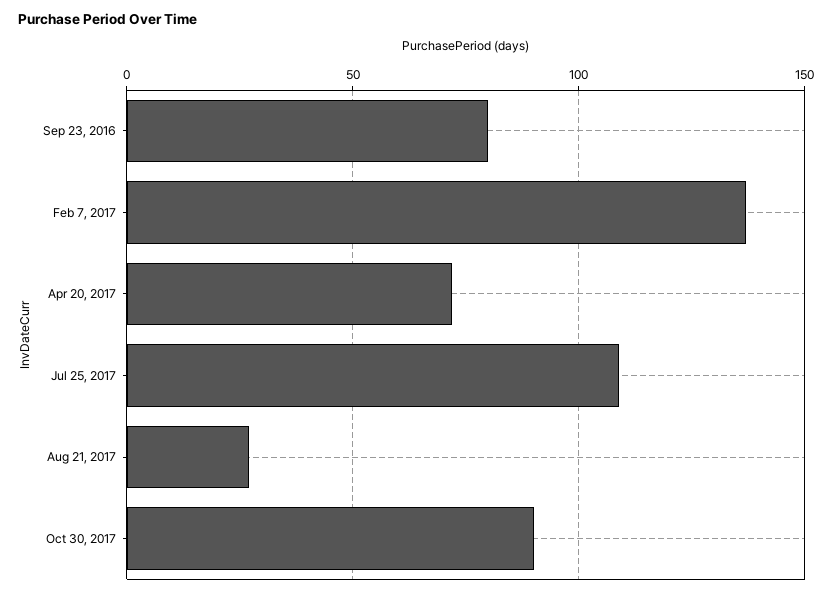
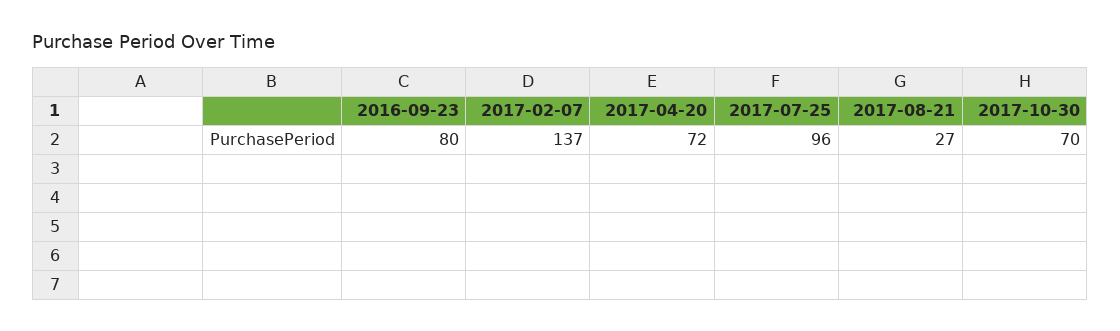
  {
    "Sep 23, 2016": 80,
    "Feb 7, 2017": 137,
    "Apr 20, 2017": 72,
-   "Jul 25, 2017": 110,
+   "Jul 25, 2017": 96,
    "Aug 21, 2017": 27,
-   "Oct 30, 2017": 90
+   "Oct 30, 2017": 70
  }

